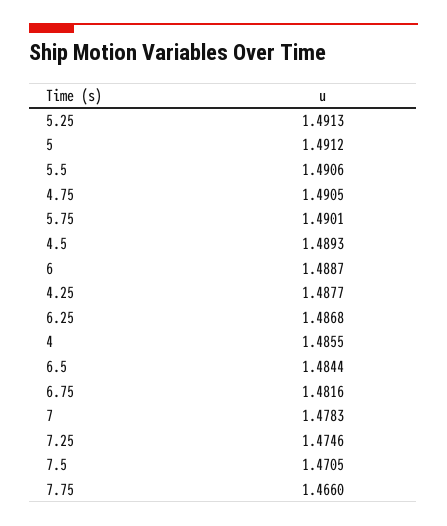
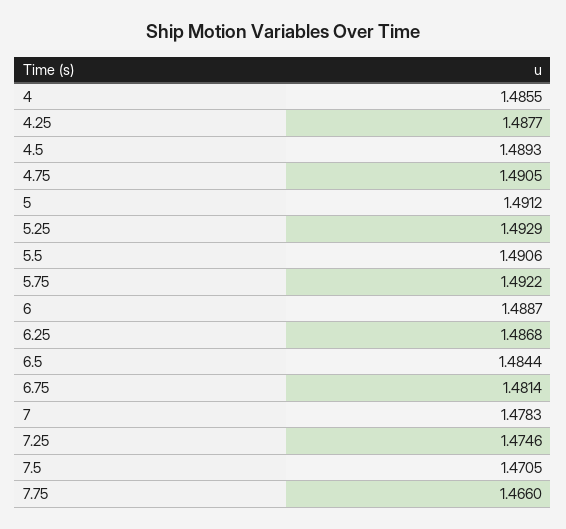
  {
-   "5.25": 1.4913,
+   "5.25": 1.4929,
    "5": 1.4912,
    "5.5": 1.4906,
    "4.75": 1.4905,
-   "5.75": 1.4901,
+   "5.75": 1.4922,
    "4.5": 1.4893,
    "6": 1.4887,
    "4.25": 1.4877,
    "6.25": 1.4868,
    "4": 1.4855,
    "6.5": 1.4844,
-   "6.75": 1.4816,
+   "6.75": 1.4814,
    "7": 1.4783,
    "7.25": 1.4746,
    "7.5": 1.4705,
    "7.75": 1.466
  }

